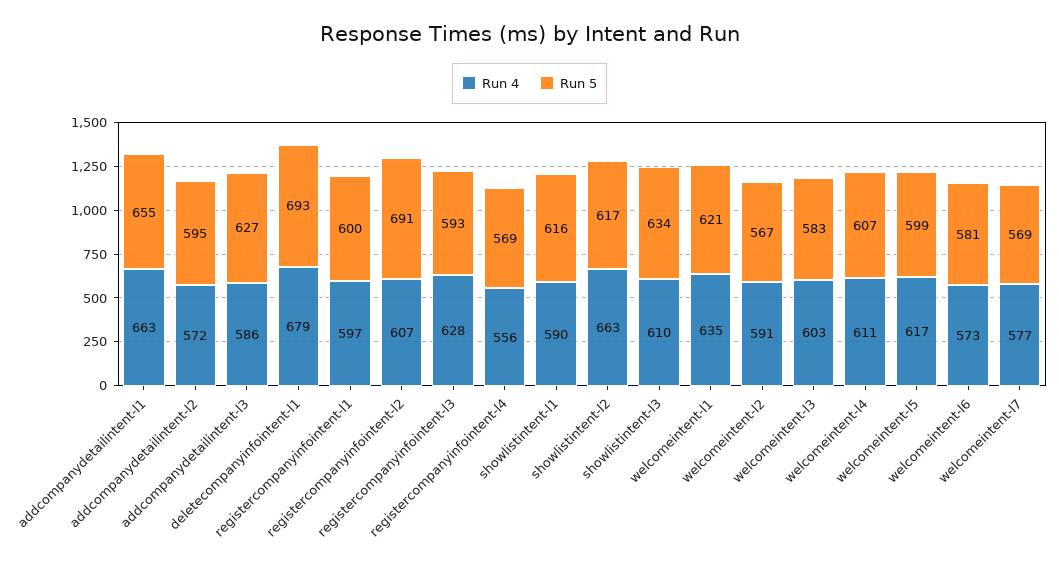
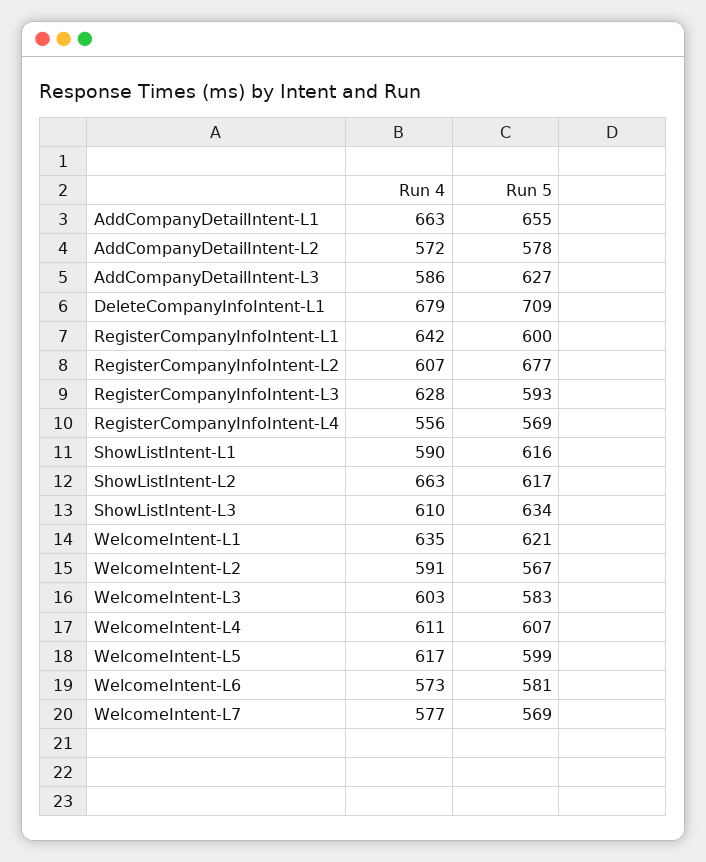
  {
    "Run 4": {
      "addcompanydetailintent-l1": 663,
      "addcompanydetailintent-l2": 572,
      "addcompanydetailintent-l3": 586,
      "deletecompanyinfointent-l1": 679,
-     "registercompanyinfointent-l1": 597,
+     "registercompanyinfointent-l1": 642,
      "registercompanyinfointent-l2": 607,
      "registercompanyinfointent-l3": 628,
      "registercompanyinfointent-l4": 556,
      "showlistintent-l1": 590,
      "showlistintent-l2": 663,
      "showlistintent-l3": 610,
      "welcomeintent-l1": 635,
      "welcomeintent-l2": 591,
      "welcomeintent-l3": 603,
      "welcomeintent-l4": 611,
      "welcomeintent-l5": 617,
      "welcomeintent-l6": 573,
      "welcomeintent-l7": 577
    },
    "Run 5": {
      "addcompanydetailintent-l1": 655,
-     "addcompanydetailintent-l2": 595,
+     "addcompanydetailintent-l2": 578,
      "addcompanydetailintent-l3": 627,
-     "deletecompanyinfointent-l1": 693,
+     "deletecompanyinfointent-l1": 709,
      "registercompanyinfointent-l1": 600,
-     "registercompanyinfointent-l2": 691,
+     "registercompanyinfointent-l2": 677,
      "registercompanyinfointent-l3": 593,
      "registercompanyinfointent-l4": 569,
      "showlistintent-l1": 616,
      "showlistintent-l2": 617,
      "showlistintent-l3": 634,
      "welcomeintent-l1": 621,
      "welcomeintent-l2": 567,
      "welcomeintent-l3": 583,
      "welcomeintent-l4": 607,
      "welcomeintent-l5": 599,
      "welcomeintent-l6": 581,
      "welcomeintent-l7": 569
    }
  }

